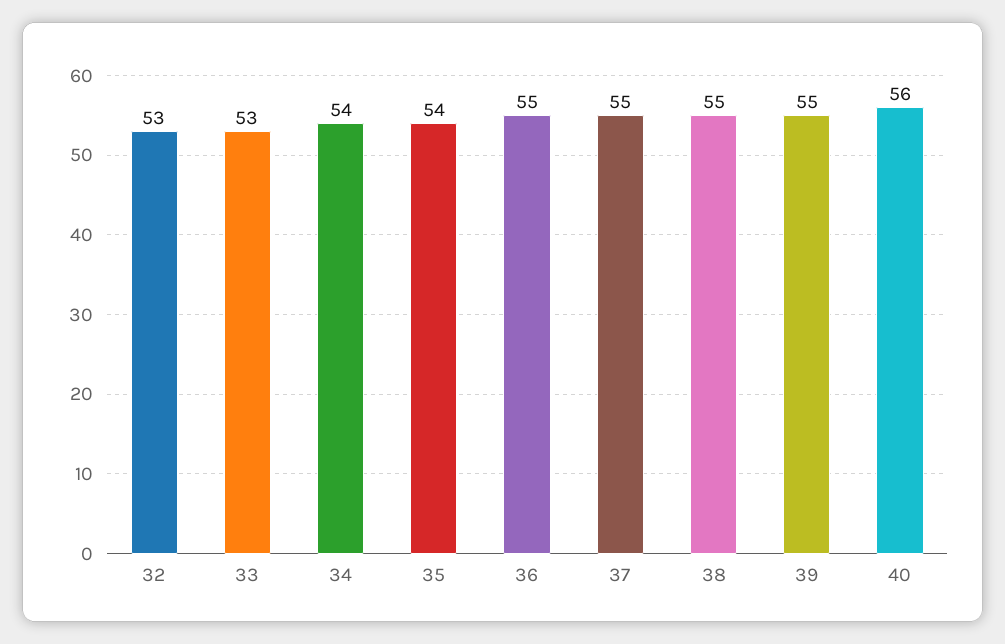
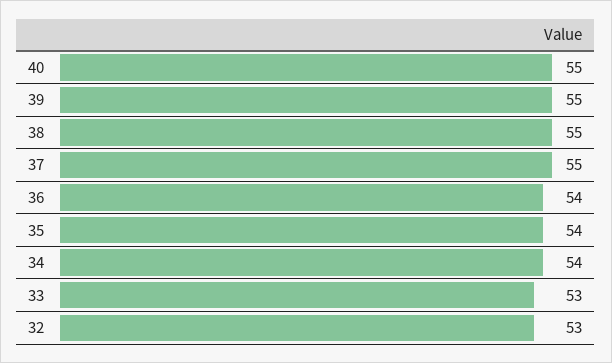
  {
    "32": 53,
    "33": 53,
    "34": 54,
    "35": 54,
-   "36": 55,
+   "36": 54,
    "37": 55,
    "38": 55,
    "39": 55,
-   "40": 56
+   "40": 55
  }

